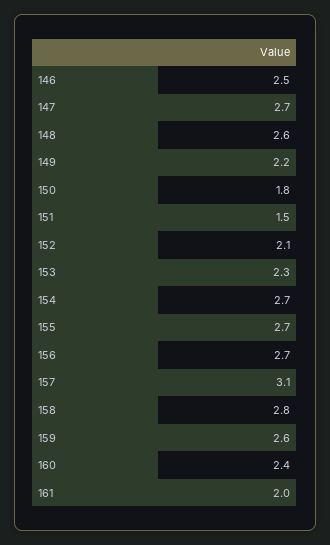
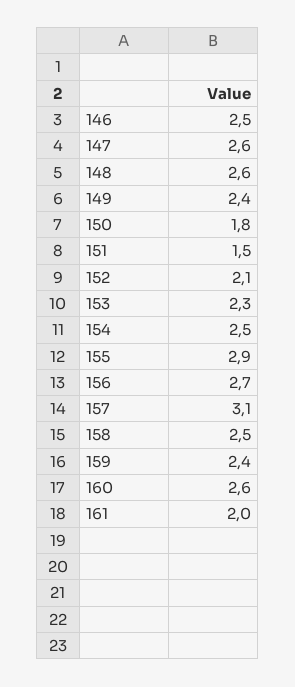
  {
    "146": 2.5,
-   "147": 2.7,
+   "147": 2.6,
    "148": 2.6,
-   "149": 2.2,
+   "149": 2.4,
    "150": 1.8,
    "151": 1.5,
    "152": 2.1,
    "153": 2.3,
-   "154": 2.7,
+   "154": 2.5,
-   "155": 2.7,
+   "155": 2.9,
    "156": 2.7,
    "157": 3.1,
-   "158": 2.8,
+   "158": 2.5,
-   "159": 2.6,
+   "159": 2.4,
-   "160": 2.4,
+   "160": 2.6,
    "161": 2
  }

